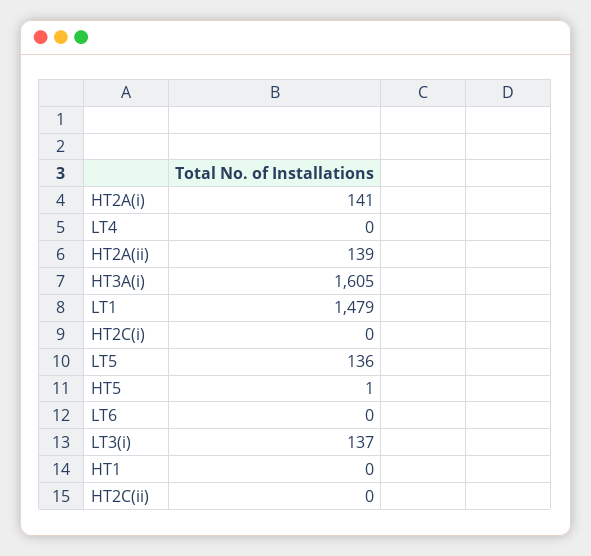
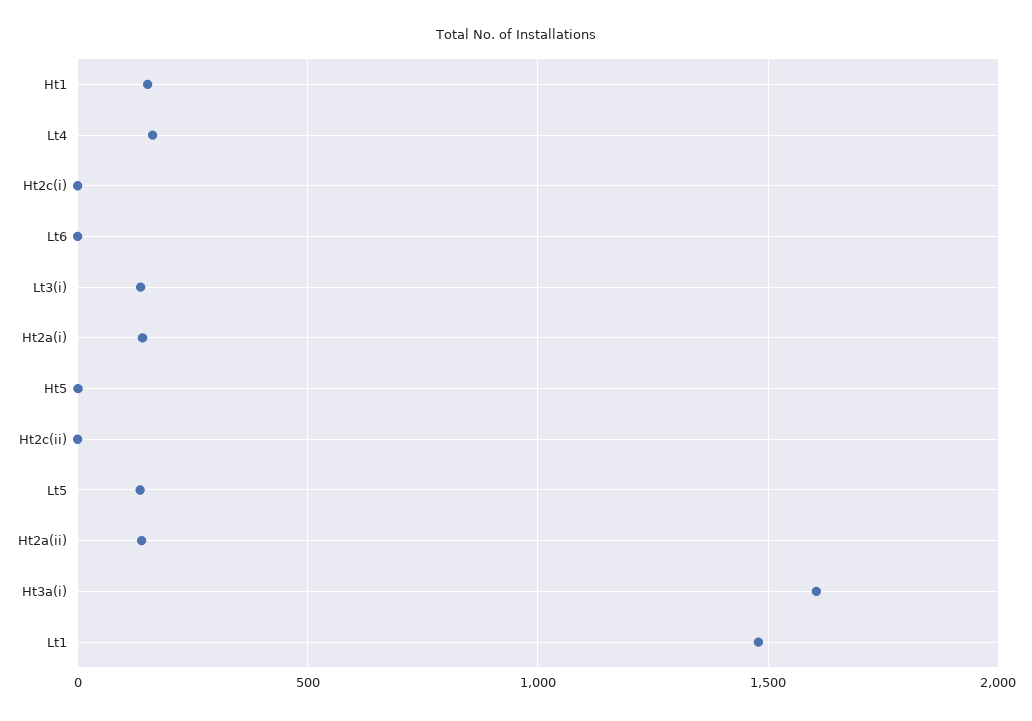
  {
    "HT2A(i)": 141,
-   "LT4": 0,
+   "LT4": 150,
    "HT2A(ii)": 139,
    "HT3A(i)": 1605,
    "LT1": 1479,
    "HT2C(i)": 0,
    "LT5": 136,
    "HT5": 1,
    "LT6": 0,
    "LT3(i)": 137,
-   "HT1": 0,
+   "HT1": 150,
    "HT2C(ii)": 0
  }

